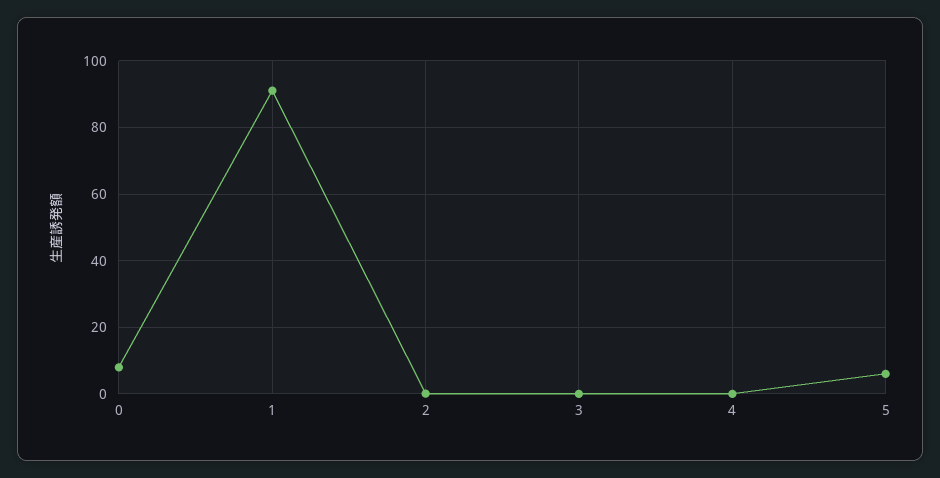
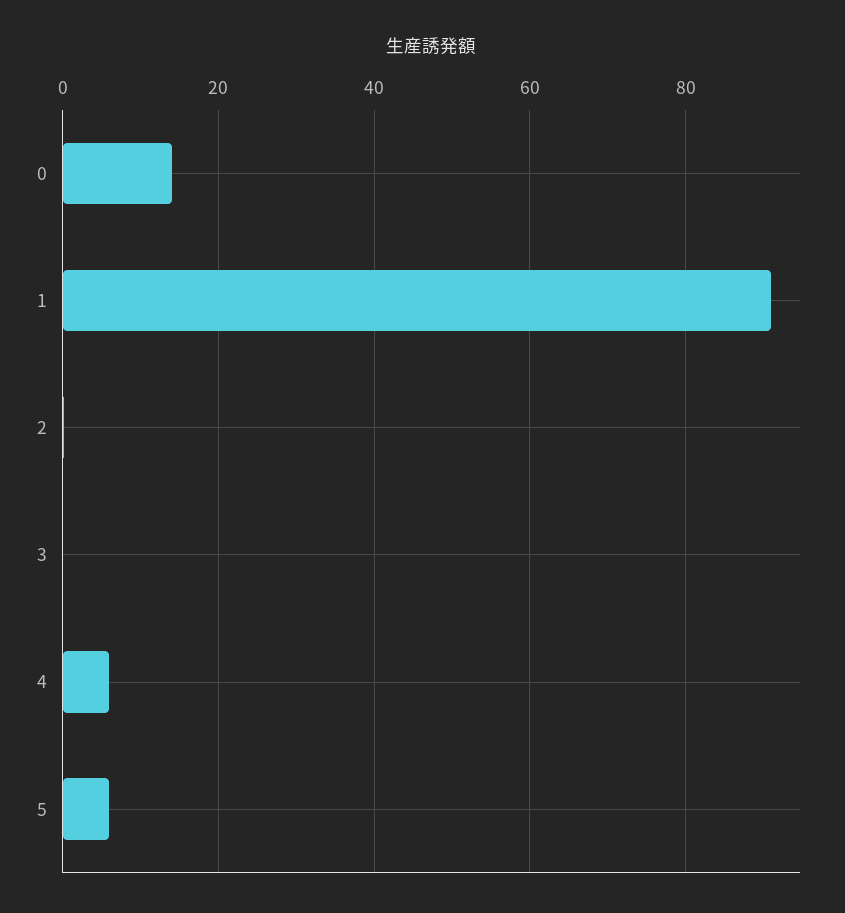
  {
-   "0": 8,
+   "0": 14,
    "1": 92,
    "2": 0,
    "3": 0,
-   "4": 0,
+   "4": 6,
    "5": 6
  }

